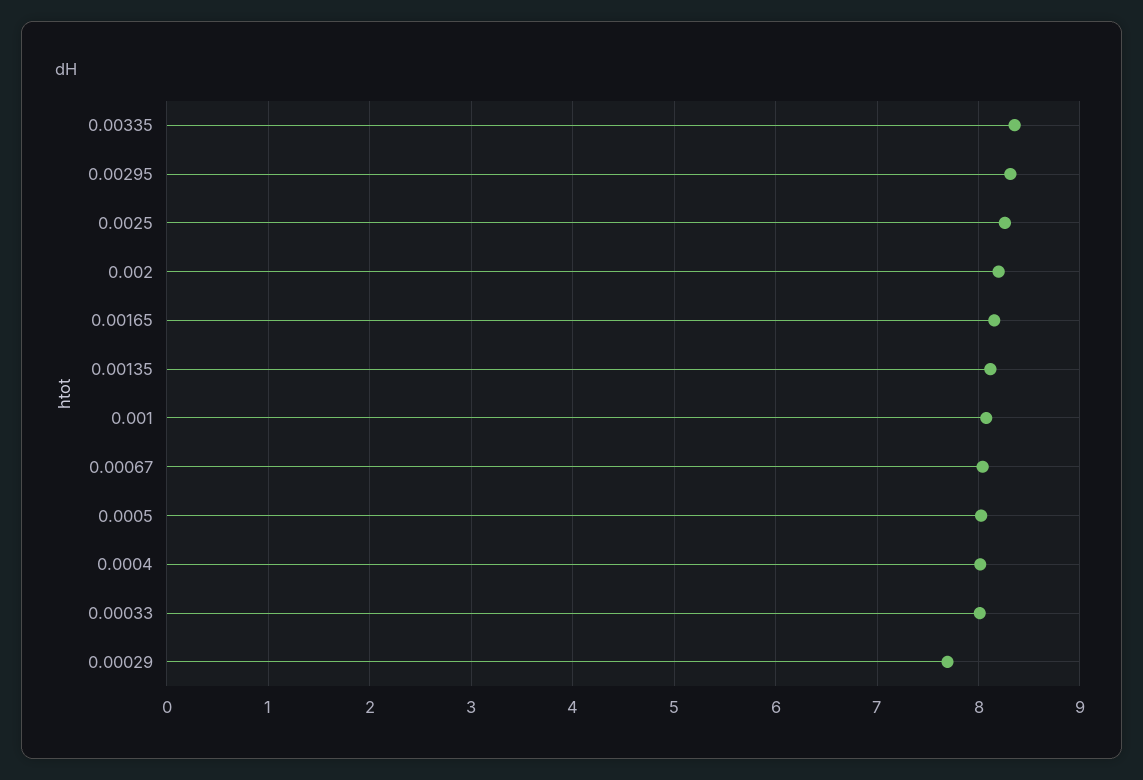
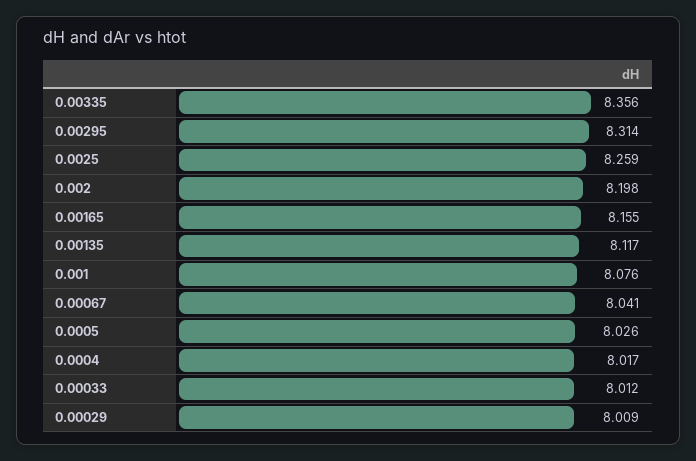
  {
    "0.00335": 8.356,
    "0.00295": 8.314,
    "0.0025": 8.259,
    "0.002": 8.198,
    "0.00165": 8.155,
    "0.00135": 8.117,
    "0.001": 8.076,
    "0.00067": 8.041,
    "0.0005": 8.026,
    "0.0004": 8.017,
    "0.00033": 8.012,
-   "0.00029": 7.7
+   "0.00029": 8.009
  }

